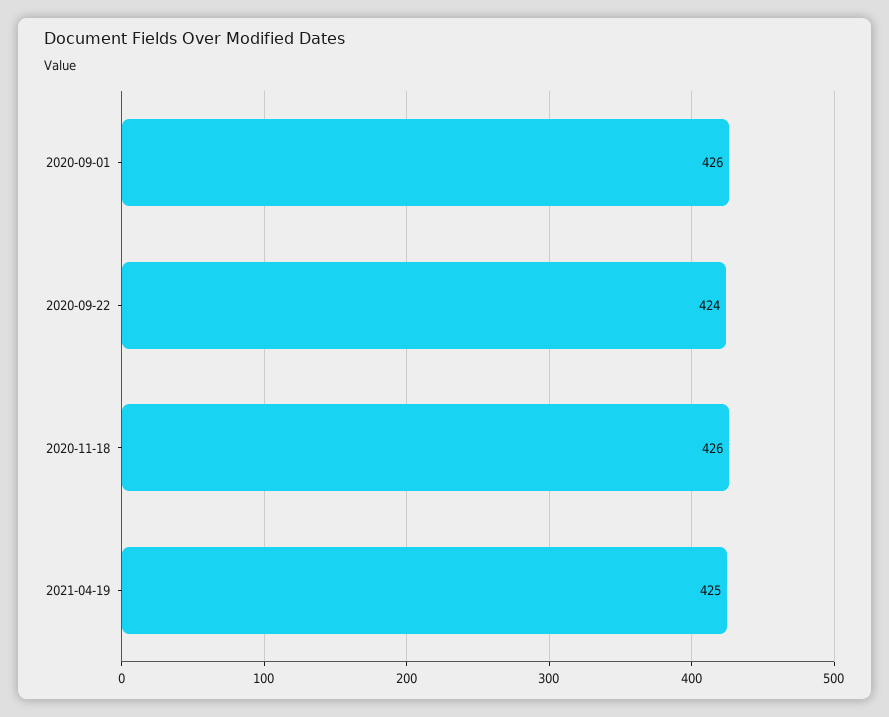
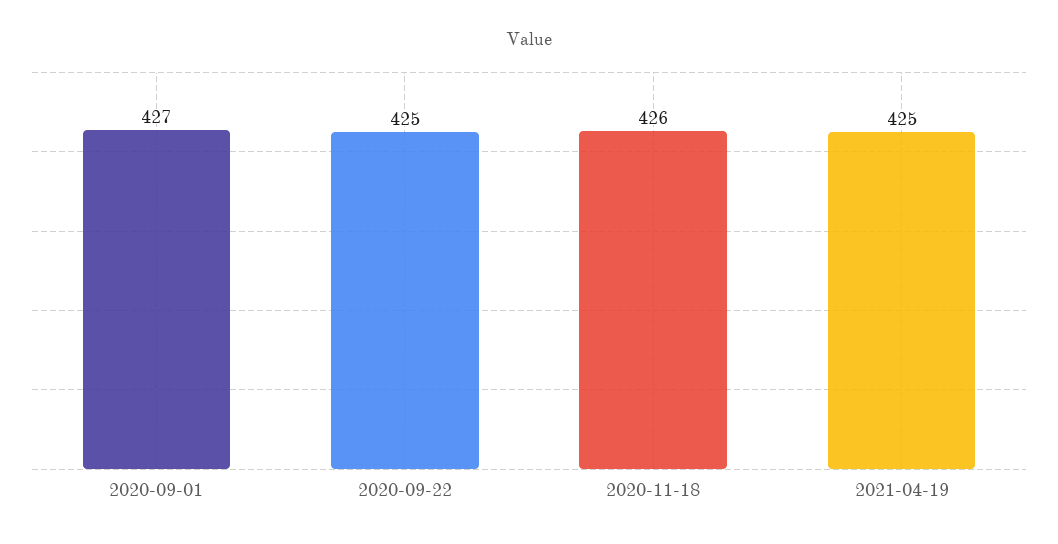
  {
-   "2020-09-01": 426,
+   "2020-09-01": 427,
-   "2020-09-22": 424,
+   "2020-09-22": 425,
    "2020-11-18": 426,
    "2021-04-19": 425
  }

